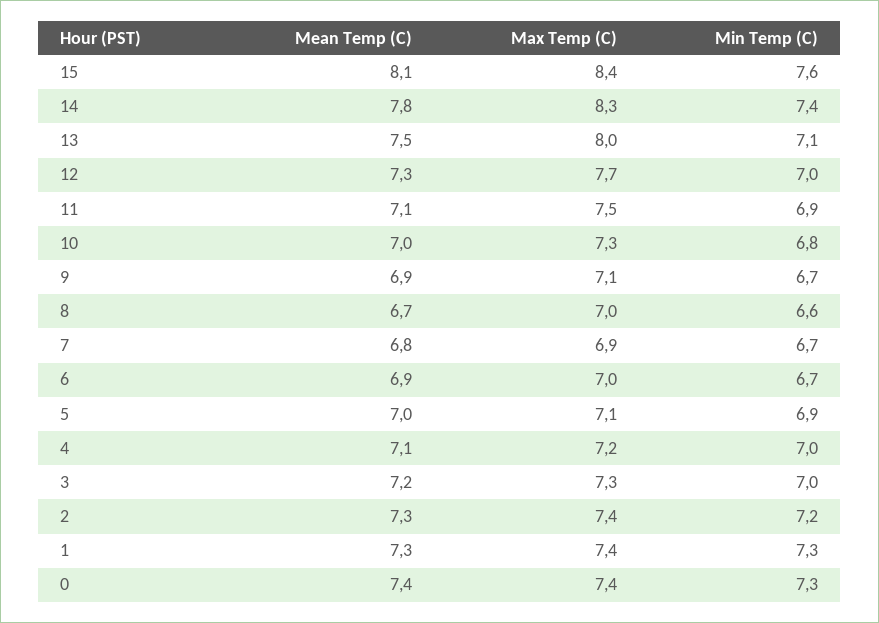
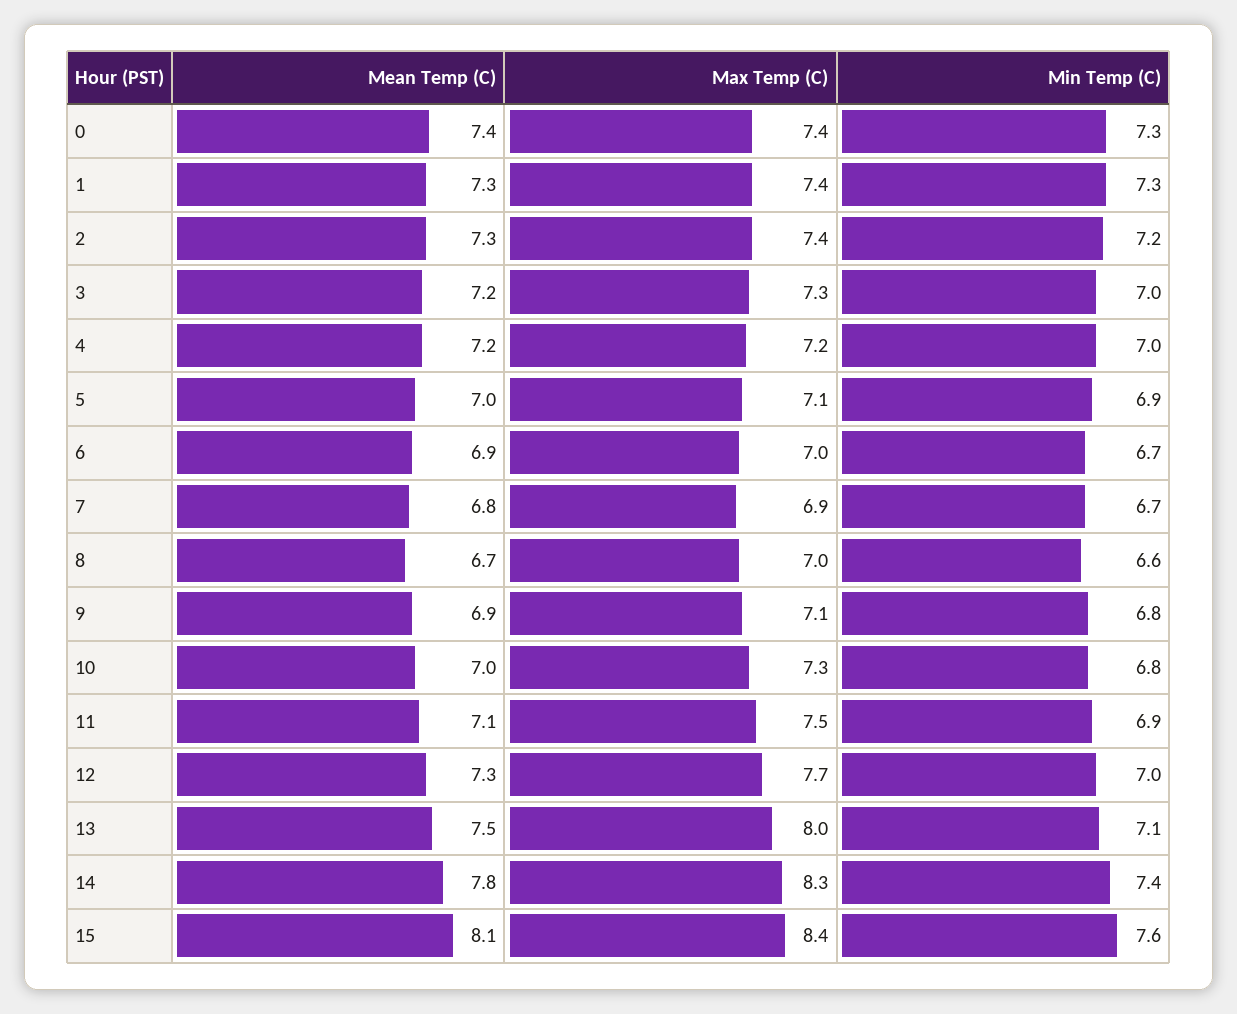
  {
    "Mean Temp (C)": {
      "15": 8.1,
      "14": 7.8,
      "13": 7.5,
      "12": 7.3,
      "11": 7.1,
      "10": 7,
      "9": 6.9,
      "8": 6.7,
      "7": 6.8,
      "6": 6.9,
      "5": 7,
-     "4": 7.1,
+     "4": 7.2,
      "3": 7.2,
      "2": 7.3,
      "1": 7.3,
      "0": 7.4
    },
    "Max Temp (C)": {
      "15": 8.4,
      "14": 8.3,
      "13": 8,
      "12": 7.7,
      "11": 7.5,
      "10": 7.3,
      "9": 7.1,
      "8": 7,
      "7": 6.9,
      "6": 7,
      "5": 7.1,
      "4": 7.2,
      "3": 7.3,
      "2": 7.4,
      "1": 7.4,
      "0": 7.4
    },
    "Min Temp (C)": {
      "15": 7.6,
      "14": 7.4,
      "13": 7.1,
      "12": 7,
      "11": 6.9,
      "10": 6.8,
-     "9": 6.7,
+     "9": 6.8,
      "8": 6.6,
      "7": 6.7,
      "6": 6.7,
      "5": 6.9,
      "4": 7,
      "3": 7,
      "2": 7.2,
      "1": 7.3,
      "0": 7.3
    }
  }

